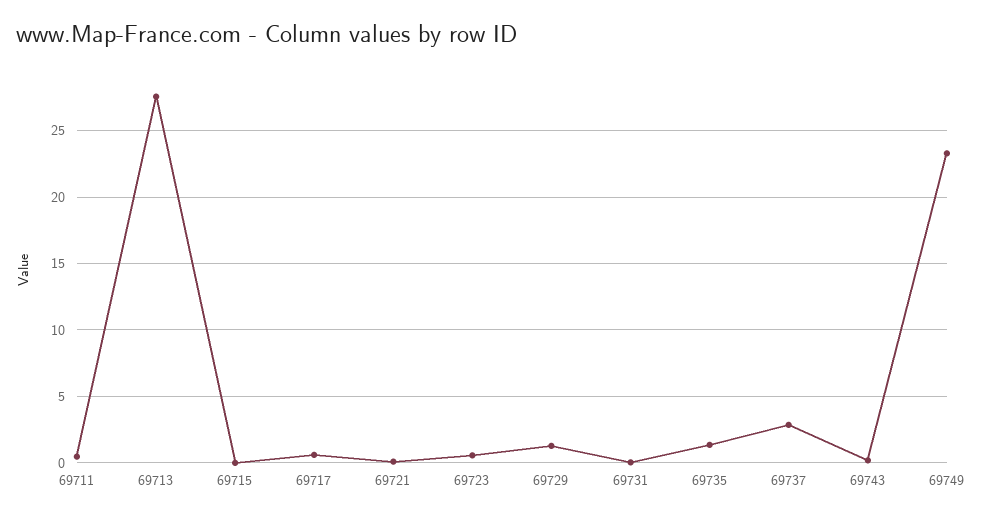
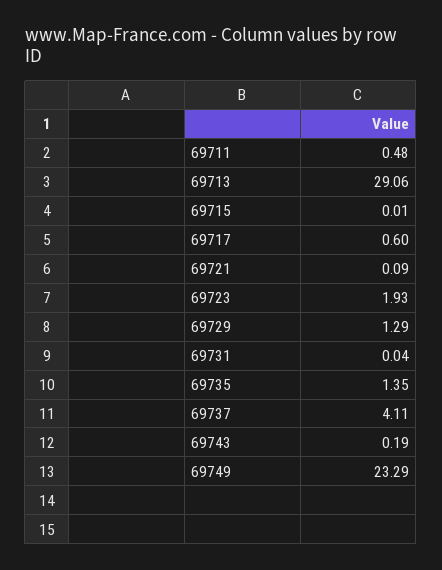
  {
    "69711": 0.48,
-   "69713": 27.5,
+   "69713": 29.06,
    "69715": 0.01,
    "69717": 0.6,
    "69721": 0.09,
-   "69723": 0.5,
+   "69723": 1.93,
    "69729": 1.29,
    "69731": 0.04,
    "69735": 1.35,
-   "69737": 3,
+   "69737": 4.11,
    "69743": 0.19,
    "69749": 23.29
  }

